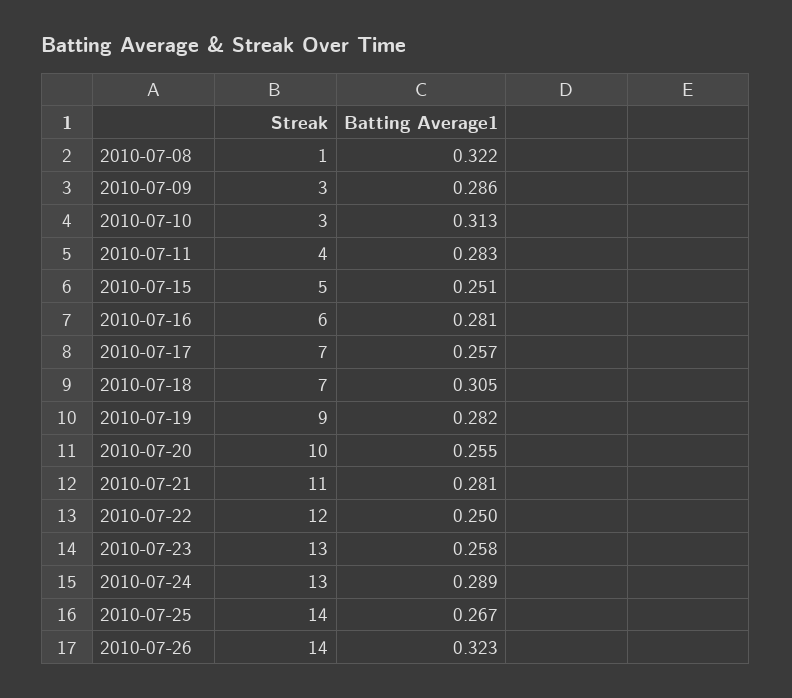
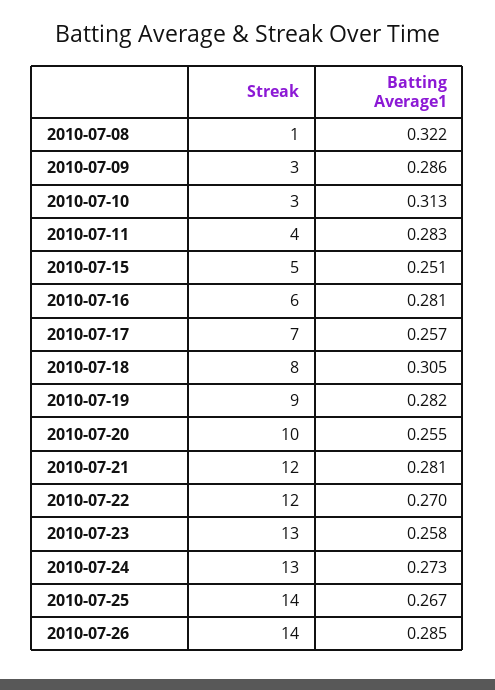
  {
    "Streak": {
      "2010-07-08": 1,
      "2010-07-09": 3,
      "2010-07-10": 3,
      "2010-07-11": 4,
      "2010-07-15": 5,
      "2010-07-16": 6,
      "2010-07-17": 7,
-     "2010-07-18": 7,
+     "2010-07-18": 8,
      "2010-07-19": 9,
      "2010-07-20": 10,
-     "2010-07-21": 11,
+     "2010-07-21": 12,
      "2010-07-22": 12,
      "2010-07-23": 13,
      "2010-07-24": 13,
      "2010-07-25": 14,
      "2010-07-26": 14
    },
    "Batting Average1": {
      "2010-07-08": 0.322,
      "2010-07-09": 0.286,
      "2010-07-10": 0.313,
      "2010-07-11": 0.283,
      "2010-07-15": 0.251,
      "2010-07-16": 0.281,
      "2010-07-17": 0.257,
      "2010-07-18": 0.305,
      "2010-07-19": 0.282,
      "2010-07-20": 0.255,
      "2010-07-21": 0.281,
-     "2010-07-22": 0.25,
+     "2010-07-22": 0.27,
      "2010-07-23": 0.258,
-     "2010-07-24": 0.289,
+     "2010-07-24": 0.273,
      "2010-07-25": 0.267,
-     "2010-07-26": 0.323
+     "2010-07-26": 0.285
    }
  }

